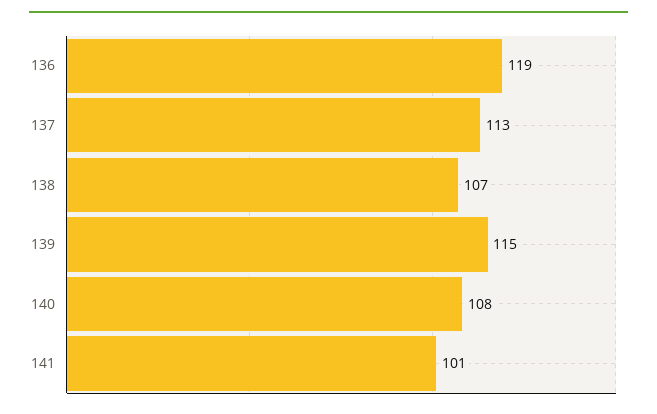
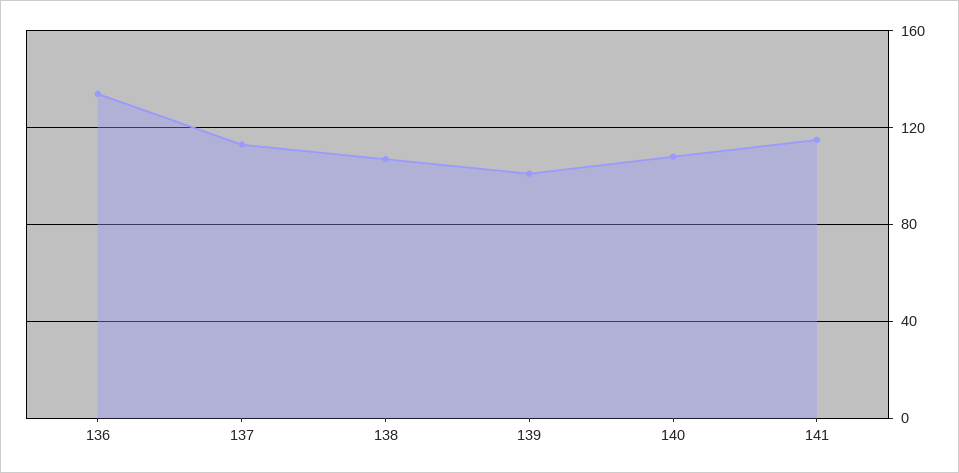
  {
-   "136": 119,
+   "136": 135,
    "137": 113,
    "138": 107,
-   "139": 115,
+   "139": 100,
    "140": 108,
-   "141": 101
+   "141": 115
  }

